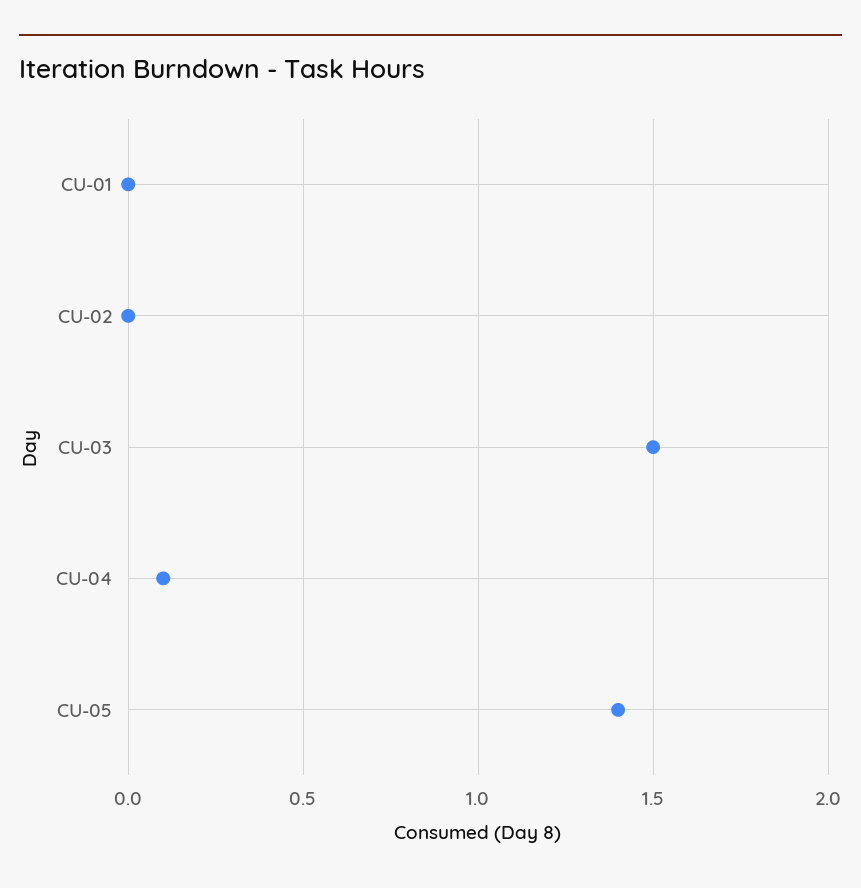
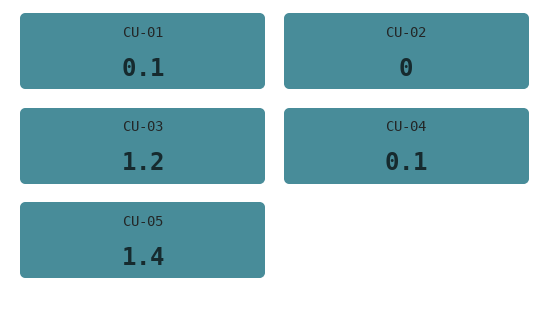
  {
-   "CU-01": 0,
+   "CU-01": 0.1,
    "CU-02": 0,
-   "CU-03": 1.5,
+   "CU-03": 1.2,
    "CU-04": 0.1,
    "CU-05": 1.4
  }

